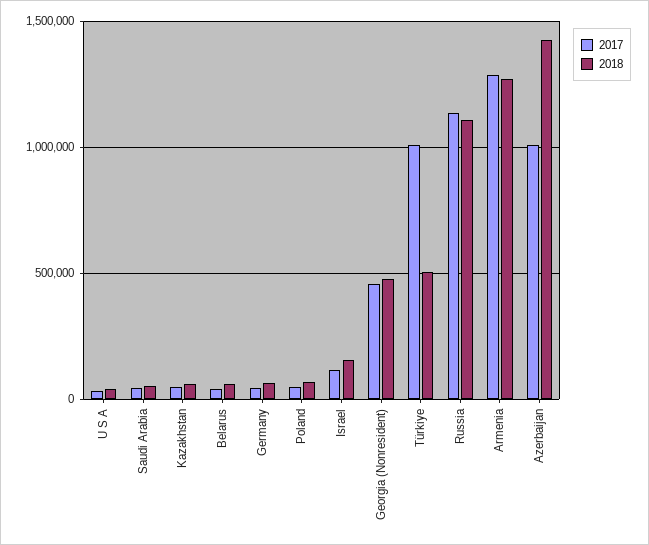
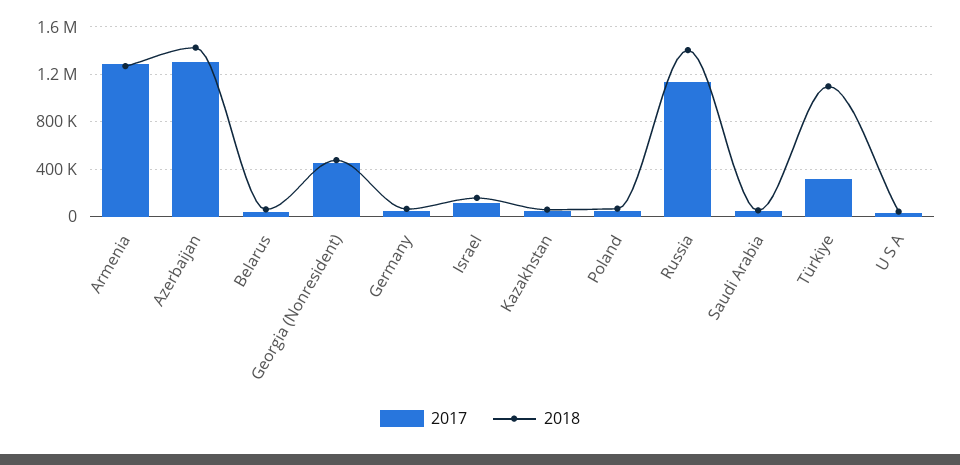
  {
    "2017": {
      "U S A": 50000,
      "Saudi Arabia": 50000,
      "Kazakhstan": 50000,
      "Belarus": 50000,
      "Germany": 50000,
      "Poland": 50000,
      "Israel": 100000,
      "Georgia (Nonresident)": 450000,
-     "Türkiye": 1000000,
+     "Türkiye": 300000,
      "Russia": 1150000,
      "Armenia": 1300000,
-     "Azerbaijan": 1000000
+     "Azerbaijan": 1300000
    },
    "2018": {
      "U S A": 50000,
      "Saudi Arabia": 50000,
      "Kazakhstan": 50000,
      "Belarus": 50000,
      "Germany": 50000,
      "Poland": 50000,
      "Israel": 150000,
      "Georgia (Nonresident)": 500000,
-     "Türkiye": 500000,
+     "Türkiye": 1100000,
-     "Russia": 1100000,
+     "Russia": 1400000,
      "Armenia": 1250000,
      "Azerbaijan": 1400000
    }
  }

